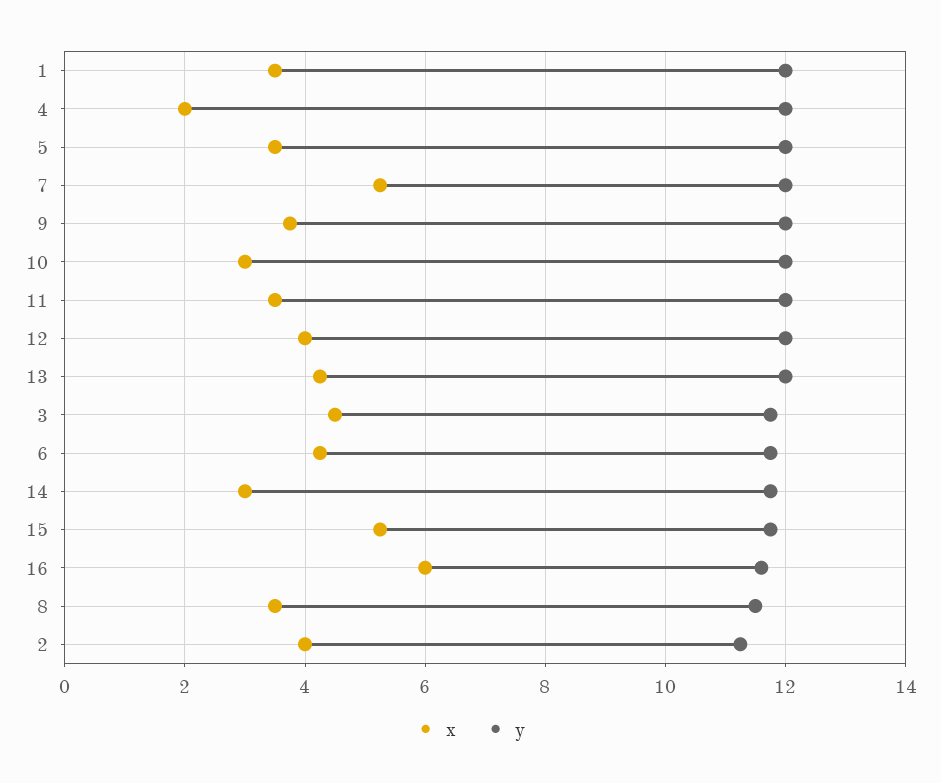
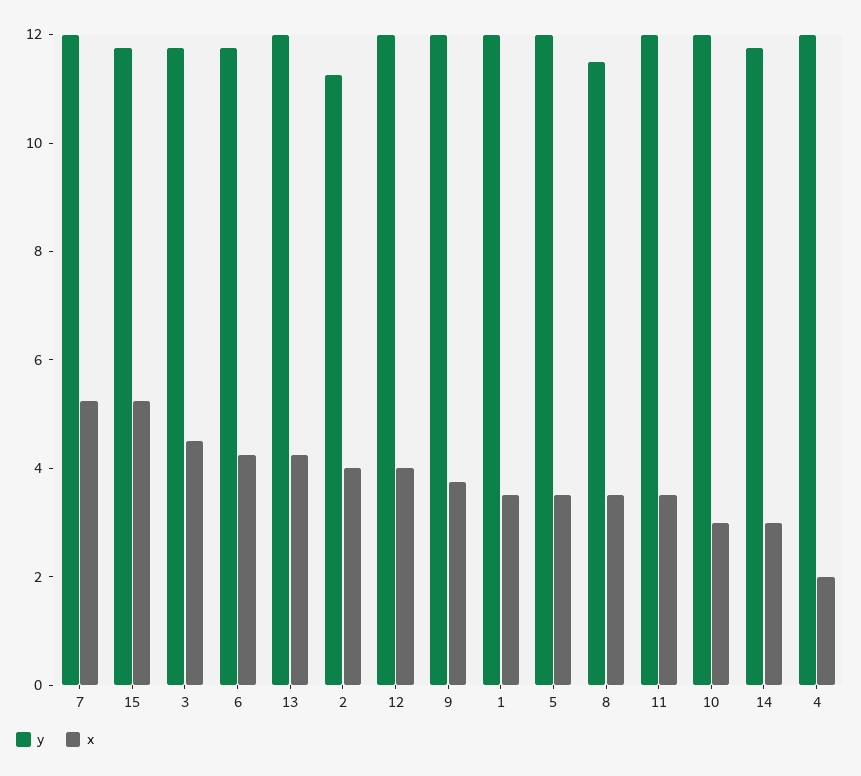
  {
    "x": {
      "1": 3.6,
      "4": 2,
      "5": 3.6,
      "7": 5.2,
      "9": 3.8,
      "10": 3,
      "11": 3.6,
      "12": 4,
      "13": 4.2,
      "3": 4.6,
      "6": 4.2,
      "14": 3,
      "15": 5.2,
-     "16": 6,
      "8": 3.6,
      "2": 4
    },
    "y": {
      "1": 12,
      "4": 12,
      "5": 12,
      "7": 12,
      "9": 12,
      "10": 12,
      "11": 12,
      "12": 12,
      "13": 12,
      "3": 11.8,
      "6": 11.8,
      "14": 11.8,
      "15": 11.8,
-     "16": 11.6,
      "8": 11.6,
      "2": 11.2
    }
  }

